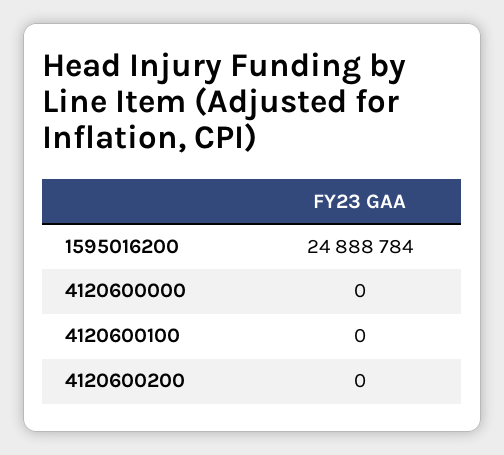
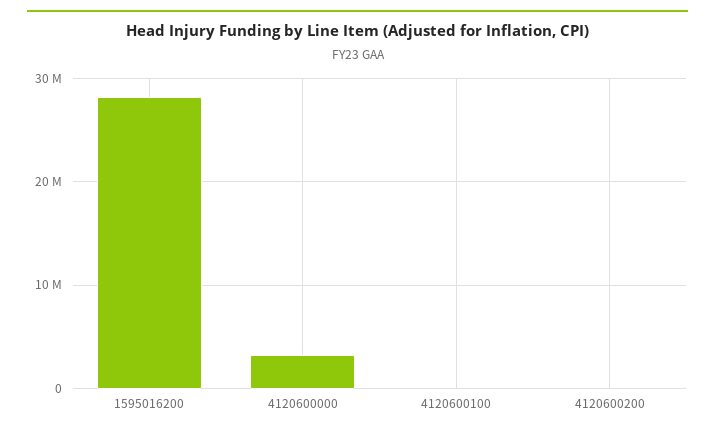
  {
-   "1595016200": 24888784,
+   "1595016200": 28000000,
-   "4120600000": 0,
+   "4120600000": 3000000,
    "4120600100": 0,
    "4120600200": 0
  }

